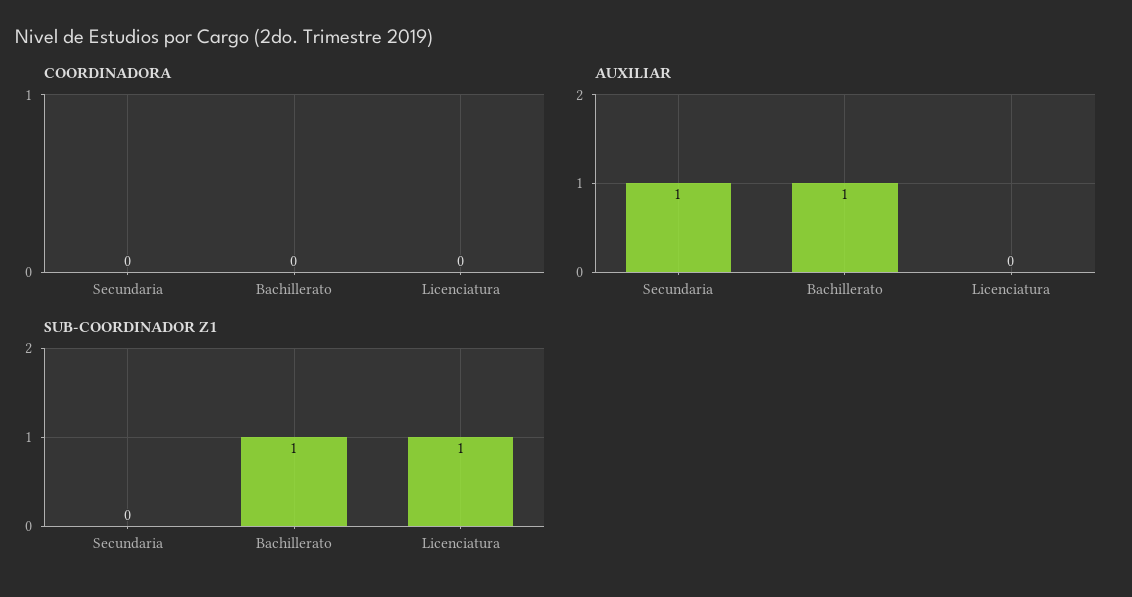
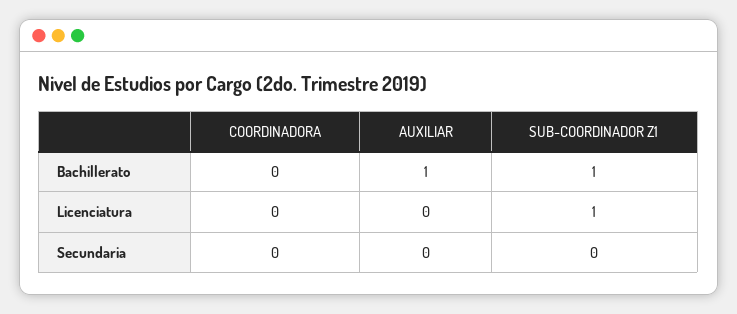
  {
    "COORDINADORA": {
      "Secundaria": 0,
      "Bachillerato": 0,
      "Licenciatura": 0
    },
    "AUXILIAR": {
-     "Secundaria": 1,
+     "Secundaria": 0,
      "Bachillerato": 1,
      "Licenciatura": 0
    },
    "SUB-COORDINADOR Z1": {
      "Secundaria": 0,
      "Bachillerato": 1,
      "Licenciatura": 1
    }
  }

